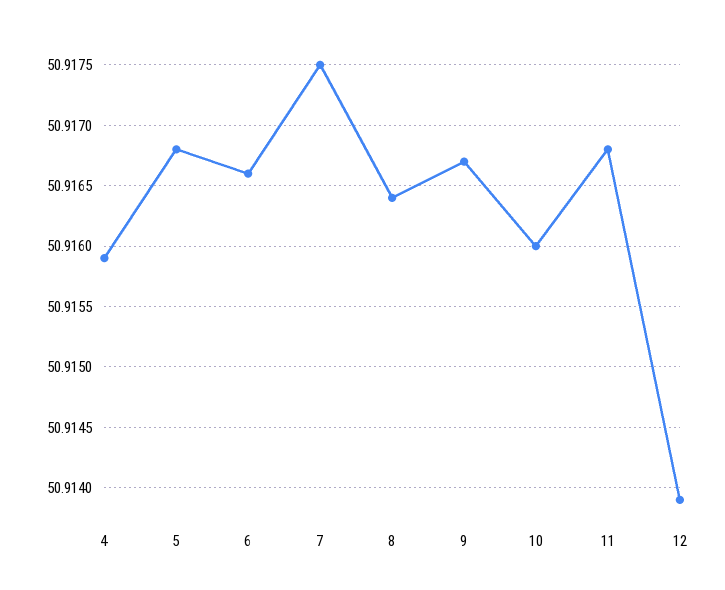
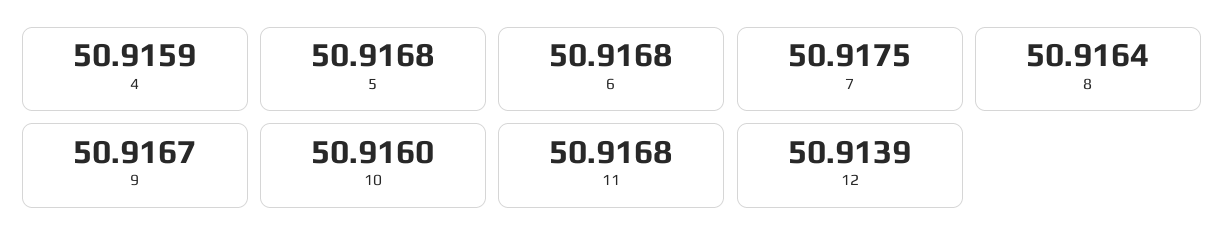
  {
    "4": 50.9159,
    "5": 50.9168,
-   "6": 50.9166,
+   "6": 50.9168,
    "7": 50.9175,
    "8": 50.9164,
    "9": 50.9167,
    "10": 50.916,
    "11": 50.9168,
    "12": 50.9139
  }

